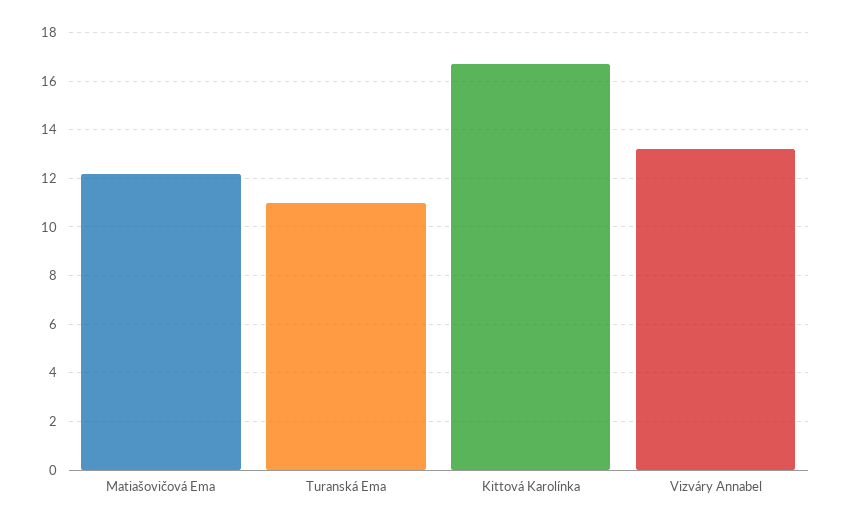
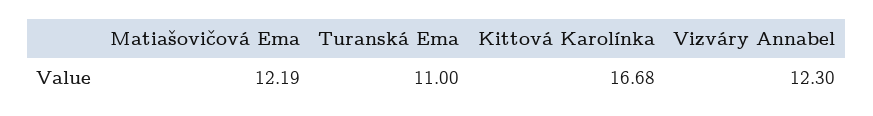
  {
    "Matiašovičová Ema": 12.19,
    "Turanská Ema": 11,
    "Kittová Karolínka": 16.68,
-   "Vizváry Annabel": 13.25
+   "Vizváry Annabel": 12.3
  }

